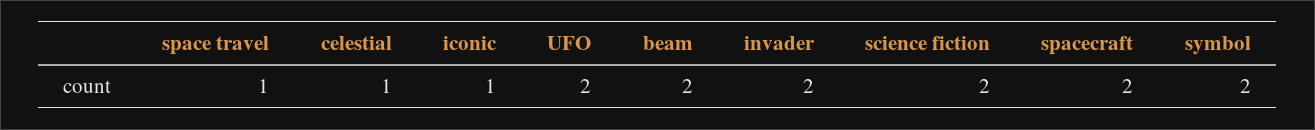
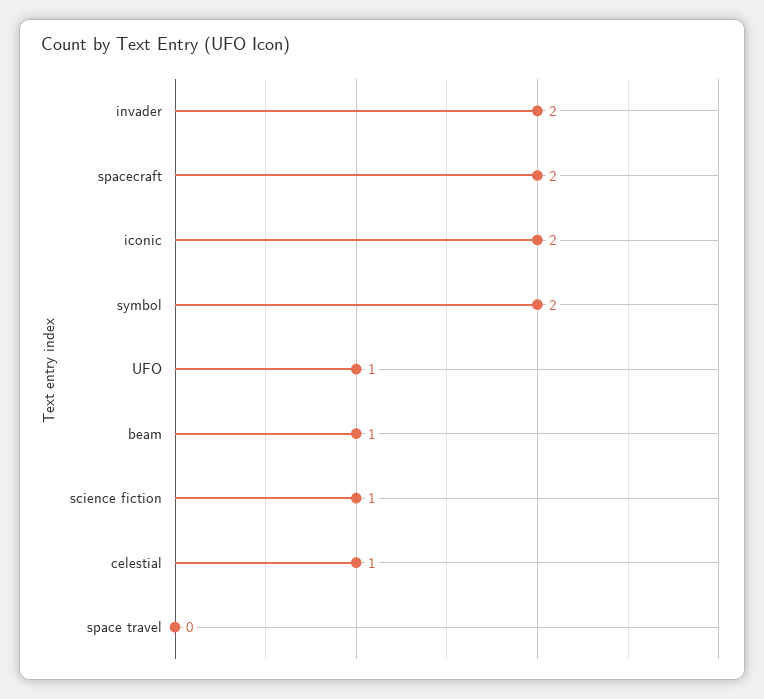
  {
-   "space travel": 1,
+   "space travel": 0,
    "celestial": 1,
-   "iconic": 1,
+   "iconic": 2,
-   "UFO": 2,
+   "UFO": 1,
-   "beam": 2,
+   "beam": 1,
    "invader": 2,
-   "science fiction": 2,
+   "science fiction": 1,
    "spacecraft": 2,
    "symbol": 2
  }

